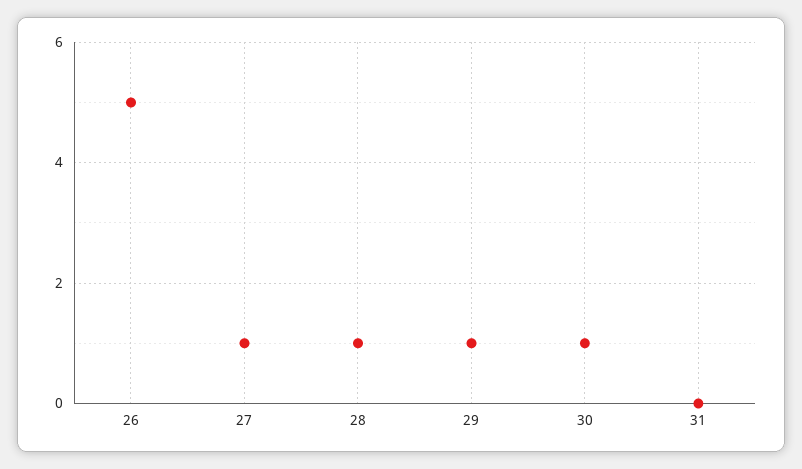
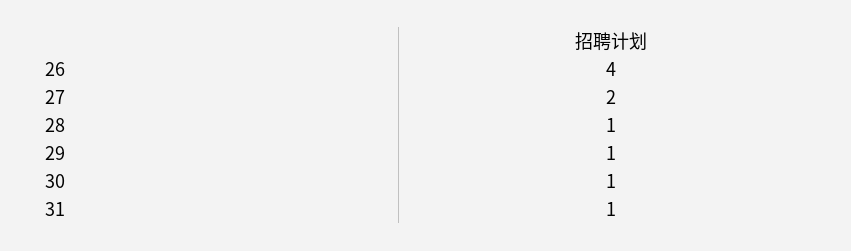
  {
-   "26": 5,
+   "26": 4,
-   "27": 1,
+   "27": 2,
    "28": 1,
    "29": 1,
    "30": 1,
-   "31": 0
+   "31": 1
  }

